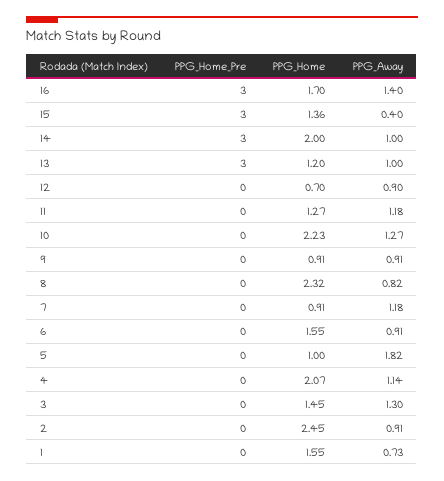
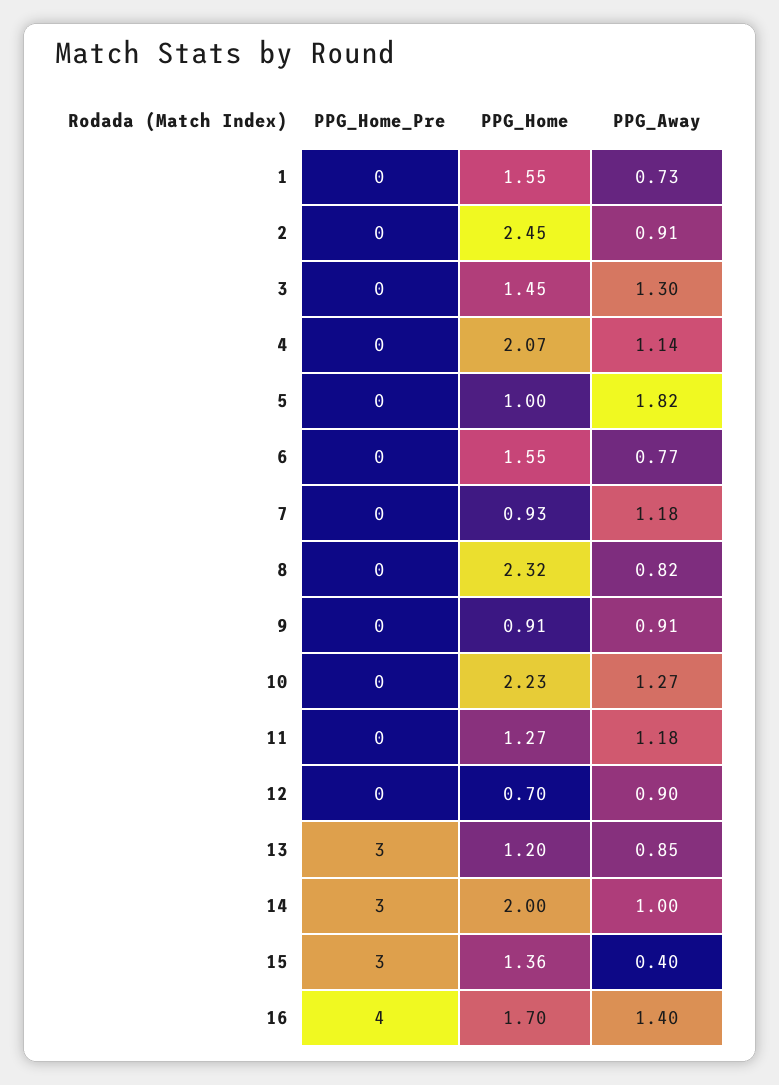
  {
    "PPG_Home_Pre": {
-     "16": 3,
+     "16": 4,
      "15": 3,
      "14": 3,
      "13": 3,
      "12": 0,
      "11": 0,
      "10": 0,
      "9": 0,
      "8": 0,
      "7": 0,
      "6": 0,
      "5": 0,
      "4": 0,
      "3": 0,
      "2": 0,
      "1": 0
    },
    "PPG_Home": {
      "16": 1.7,
      "15": 1.36,
      "14": 2,
      "13": 1.2,
      "12": 0.7,
      "11": 1.27,
      "10": 2.23,
      "9": 0.91,
      "8": 2.32,
-     "7": 0.91,
+     "7": 0.93,
      "6": 1.55,
      "5": 1,
      "4": 2.07,
      "3": 1.45,
      "2": 2.45,
      "1": 1.55
    },
    "PPG_Away": {
      "16": 1.4,
      "15": 0.4,
      "14": 1,
-     "13": 1,
+     "13": 0.85,
      "12": 0.9,
      "11": 1.18,
      "10": 1.27,
      "9": 0.91,
      "8": 0.82,
      "7": 1.18,
-     "6": 0.91,
+     "6": 0.77,
      "5": 1.82,
      "4": 1.14,
      "3": 1.3,
      "2": 0.91,
      "1": 0.73
    }
  }

